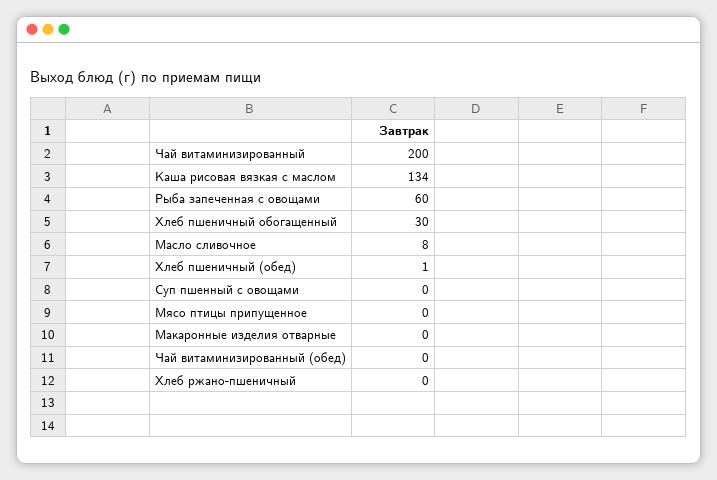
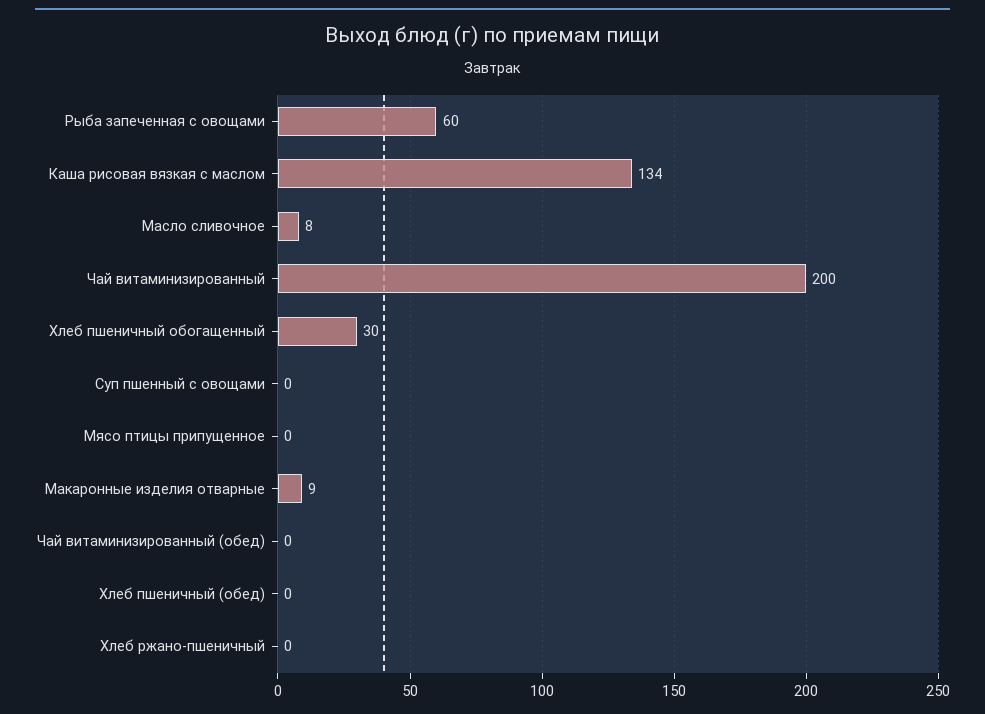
  {
    "Чай витаминизированный": 200,
    "Каша рисовая вязкая с маслом": 134,
    "Рыба запеченная с овощами": 60,
    "Хлеб пшеничный обогащенный": 30,
    "Масло сливочное": 8,
-   "Хлеб пшеничный (обед)": 1,
+   "Хлеб пшеничный (обед)": 0,
    "Суп пшенный с овощами": 0,
    "Мясо птицы припущенное": 0,
-   "Макаронные изделия отварные": 0,
+   "Макаронные изделия отварные": 9,
    "Чай витаминизированный (обед)": 0,
    "Хлеб ржано-пшеничный": 0
  }

